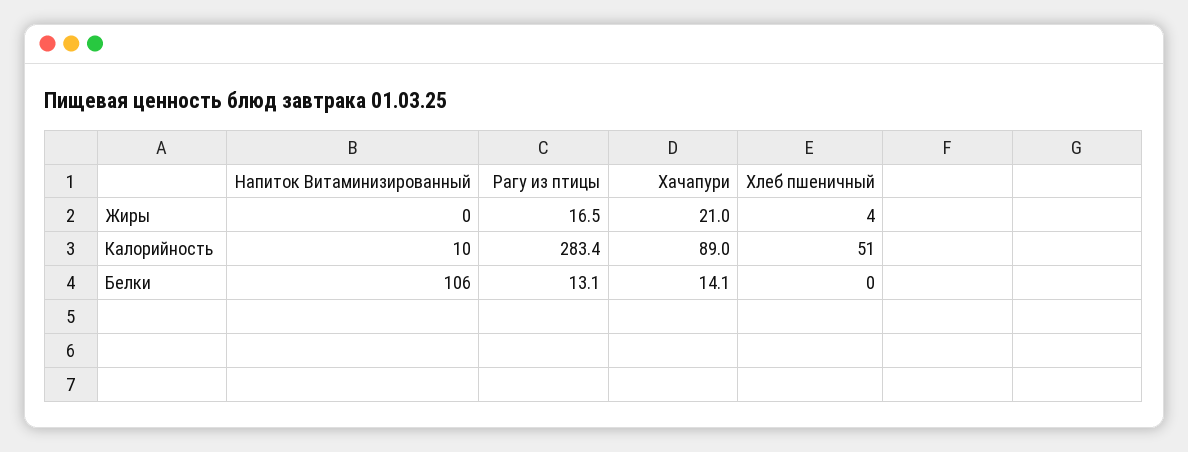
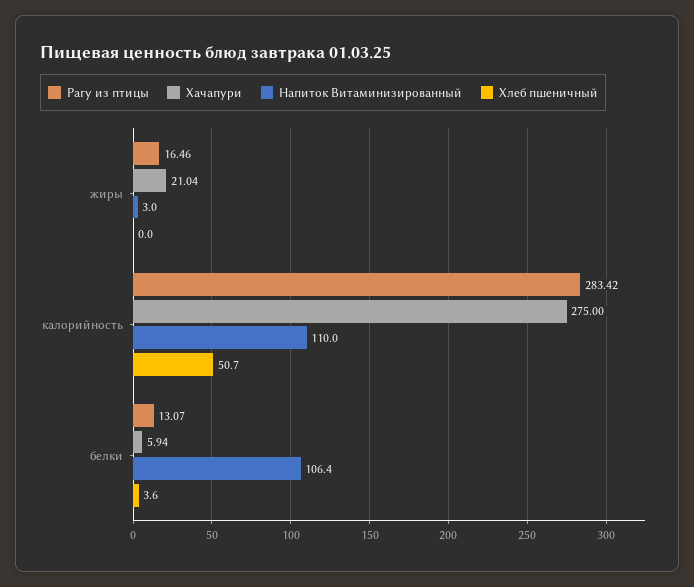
  {
    "Напиток Витаминизированный": {
-     "Жиры": 0,
+     "Жиры": 3,
-     "Калорийность": 10,
+     "Калорийность": 110,
      "Белки": 106.4
    },
    "Рагу из птицы": {
      "Жиры": 16.46,
      "Калорийность": 283.42,
      "Белки": 13.07
    },
    "Хачапури": {
      "Жиры": 21.04,
-     "Калорийность": 89,
+     "Калорийность": 275,
-     "Белки": 14.1
+     "Белки": 5.94
    },
    "Хлеб пшеничный": {
-     "Жиры": 4,
+     "Жиры": 0,
      "Калорийность": 50.7,
-     "Белки": 0
+     "Белки": 3.6
    }
  }

